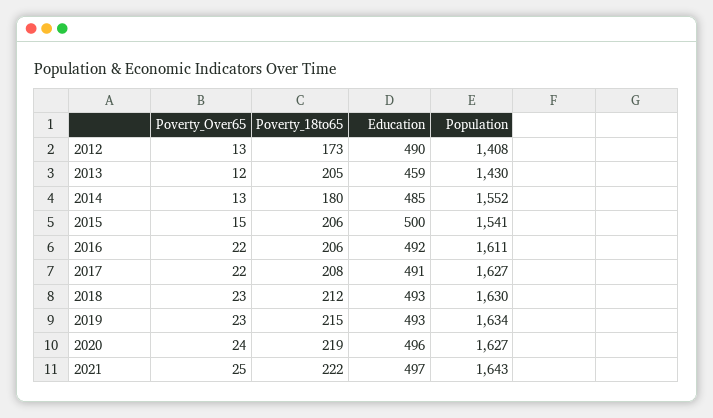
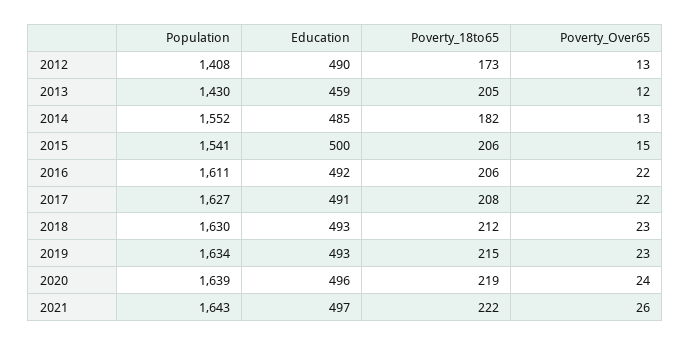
  {
    "Poverty_Over65": {
      "2012": 13,
      "2013": 12,
      "2014": 13,
      "2015": 15,
      "2016": 22,
      "2017": 22,
      "2018": 23,
      "2019": 23,
      "2020": 24,
-     "2021": 25
+     "2021": 26
    },
    "Poverty_18to65": {
      "2012": 173,
      "2013": 205,
-     "2014": 180,
+     "2014": 182,
      "2015": 206,
      "2016": 206,
      "2017": 208,
      "2018": 212,
      "2019": 215,
      "2020": 219,
      "2021": 222
    },
    "Education": {
      "2012": 490,
      "2013": 459,
      "2014": 485,
      "2015": 500,
      "2016": 492,
      "2017": 491,
      "2018": 493,
      "2019": 493,
      "2020": 496,
      "2021": 497
    },
    "Population": {
      "2012": 1408,
      "2013": 1430,
      "2014": 1552,
      "2015": 1541,
      "2016": 1611,
      "2017": 1627,
      "2018": 1630,
      "2019": 1634,
-     "2020": 1627,
+     "2020": 1639,
      "2021": 1643
    }
  }

